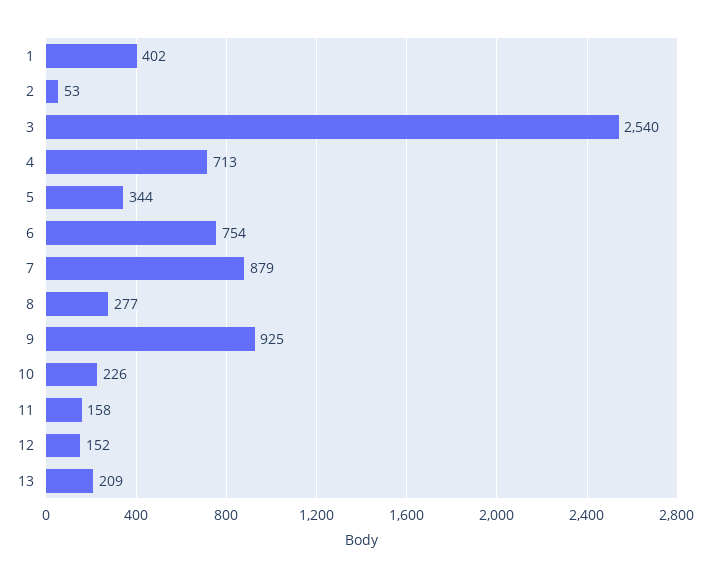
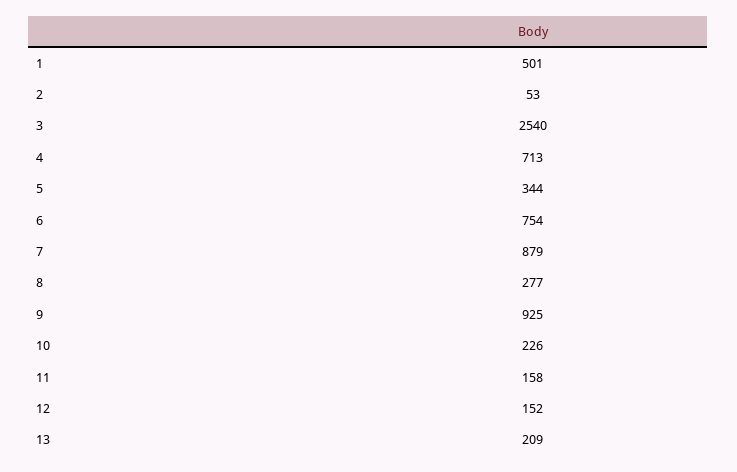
  {
-   "1": 402,
+   "1": 501,
    "2": 53,
    "3": 2540,
    "4": 713,
    "5": 344,
    "6": 754,
    "7": 879,
    "8": 277,
    "9": 925,
    "10": 226,
    "11": 158,
    "12": 152,
    "13": 209
  }

